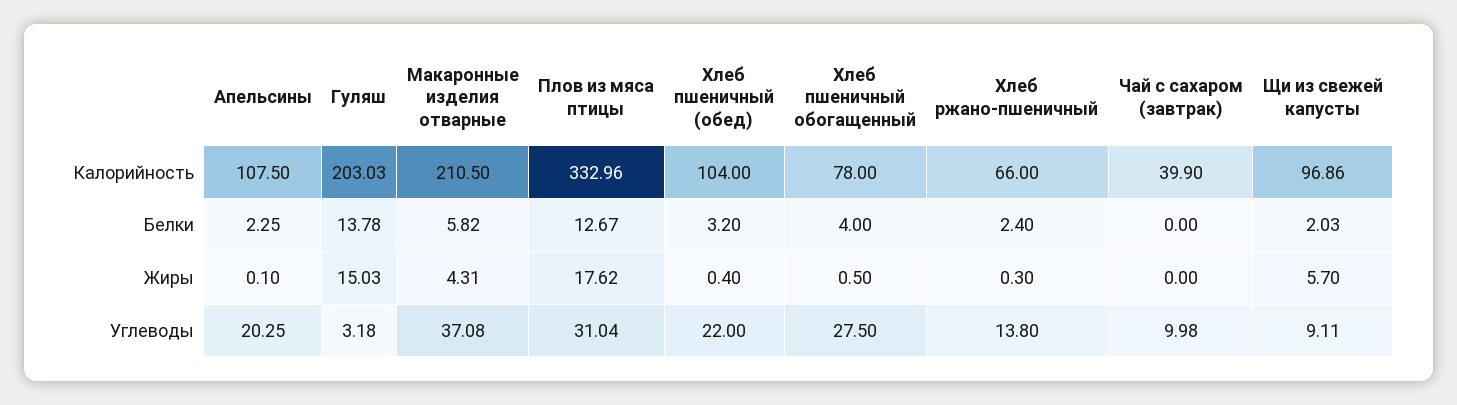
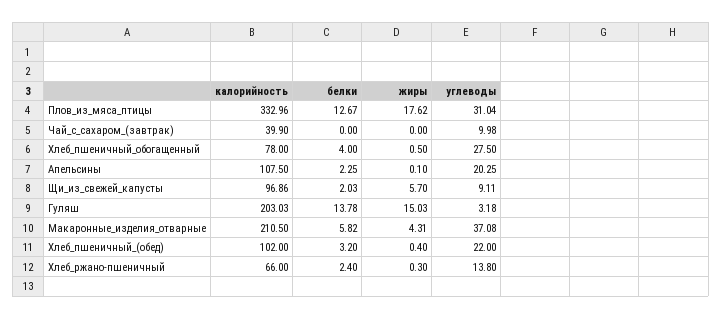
  {
    "Апельсины": {
      "Калорийность": 107.5,
      "Белки": 2.25,
      "Жиры": 0.1,
      "Углеводы": 20.25
    },
    "Гуляш": {
      "Калорийность": 203.03,
      "Белки": 13.78,
      "Жиры": 15.03,
      "Углеводы": 3.18
    },
    "Макаронные изделия отварные": {
      "Калорийность": 210.5,
      "Белки": 5.82,
      "Жиры": 4.31,
      "Углеводы": 37.08
    },
    "Плов из мяса птицы": {
      "Калорийность": 332.96,
      "Белки": 12.67,
      "Жиры": 17.62,
      "Углеводы": 31.04
    },
    "Хлеб пшеничный (обед)": {
-     "Калорийность": 104,
+     "Калорийность": 102,
      "Белки": 3.2,
      "Жиры": 0.4,
      "Углеводы": 22
    },
    "Хлеб пшеничный обогащенный": {
      "Калорийность": 78,
      "Белки": 4,
      "Жиры": 0.5,
      "Углеводы": 27.5
    },
    "Хлеб ржано-пшеничный": {
      "Калорийность": 66,
      "Белки": 2.4,
      "Жиры": 0.3,
      "Углеводы": 13.8
    },
    "Чай с сахаром (завтрак)": {
      "Калорийность": 39.9,
      "Белки": 0,
      "Жиры": 0,
      "Углеводы": 9.98
    },
    "Щи из свежей капусты": {
      "Калорийность": 96.86,
      "Белки": 2.03,
      "Жиры": 5.7,
      "Углеводы": 9.11
    }
  }

